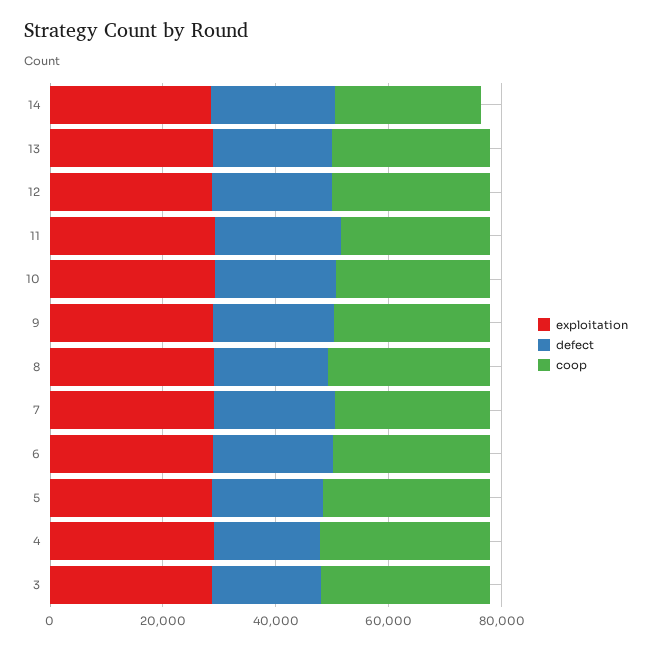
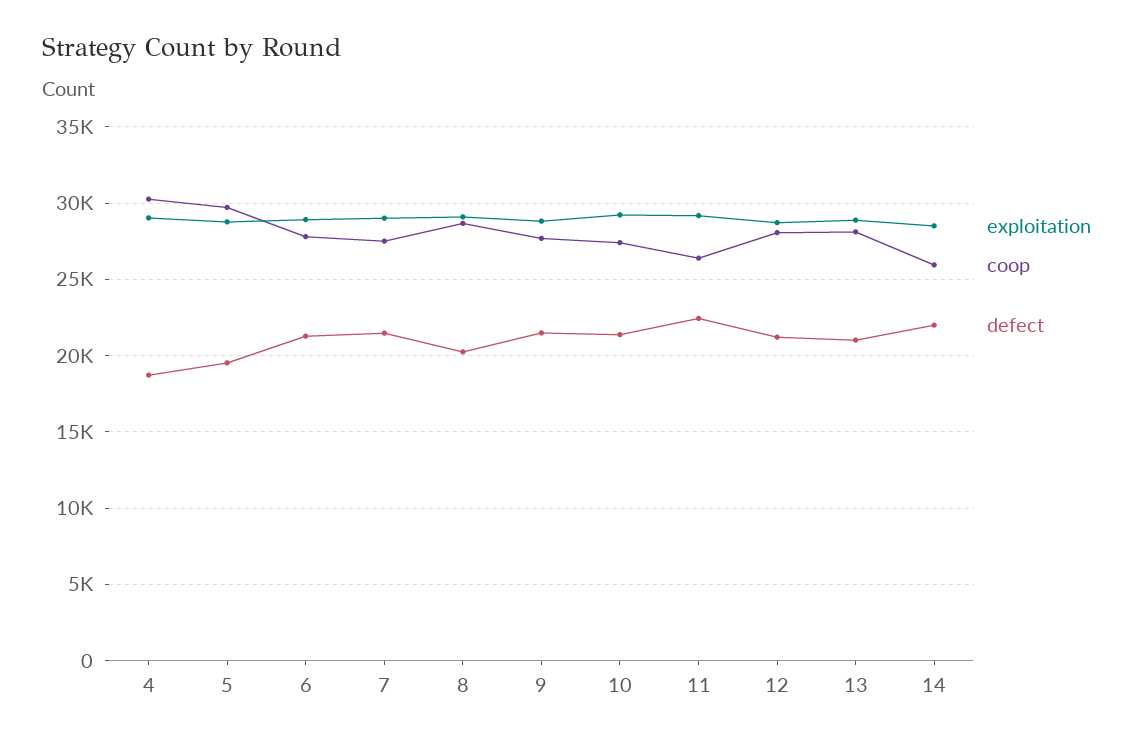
  {
    "exploitation": {
      "14": 28500,
      "13": 29000,
      "12": 28500,
      "11": 29000,
      "10": 29000,
      "9": 29000,
      "8": 29000,
      "7": 29000,
      "6": 29000,
      "5": 29000,
-     "4": 29000,
+     "4": 29000
-     "3": 30000
    },
    "defect": {
      "14": 22000,
      "13": 21000,
      "12": 21000,
      "11": 22500,
      "10": 21500,
      "9": 21500,
      "8": 20000,
      "7": 21500,
      "6": 21500,
      "5": 19500,
-     "4": 18500,
+     "4": 18500
-     "3": 20000
    },
    "coop": {
      "14": 26000,
      "13": 28000,
      "12": 28000,
      "11": 26500,
      "10": 27500,
      "9": 27500,
      "8": 28500,
      "7": 27500,
      "6": 28000,
      "5": 29500,
-     "4": 30500,
+     "4": 30500
-     "3": 30000
    }
  }

